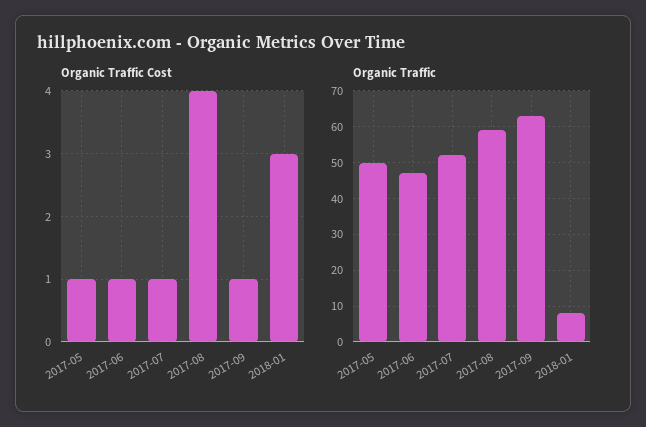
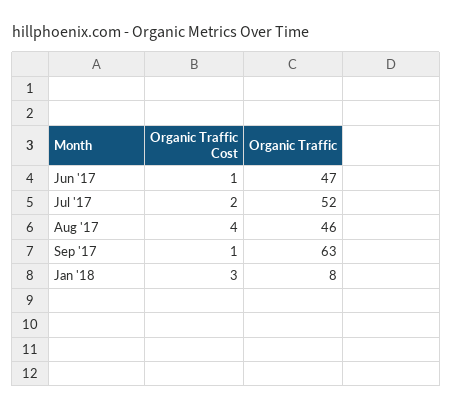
  {
    "Organic Traffic Cost": {
-     "2017-05": 1,
      "2017-06": 1,
-     "2017-07": 1,
+     "2017-07": 2,
      "2017-08": 4,
      "2017-09": 1,
      "2018-01": 3
    },
    "Organic Traffic": {
-     "2017-05": 50,
      "2017-06": 47,
      "2017-07": 52,
-     "2017-08": 60,
+     "2017-08": 46,
      "2017-09": 63,
      "2018-01": 8
    }
  }

